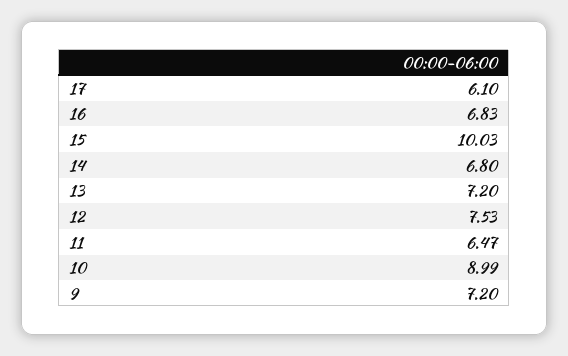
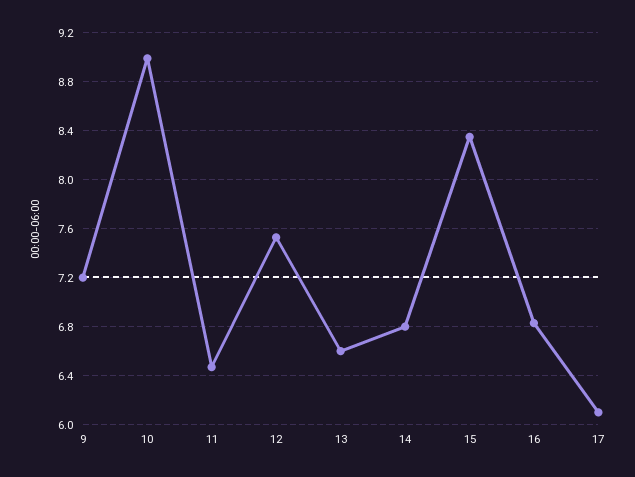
  {
    "17": 6.1,
    "16": 6.83,
-   "15": 10.03,
+   "15": 8.35,
    "14": 6.8,
-   "13": 7.2,
+   "13": 6.6,
    "12": 7.53,
    "11": 6.47,
    "10": 8.99,
    "9": 7.2
  }

